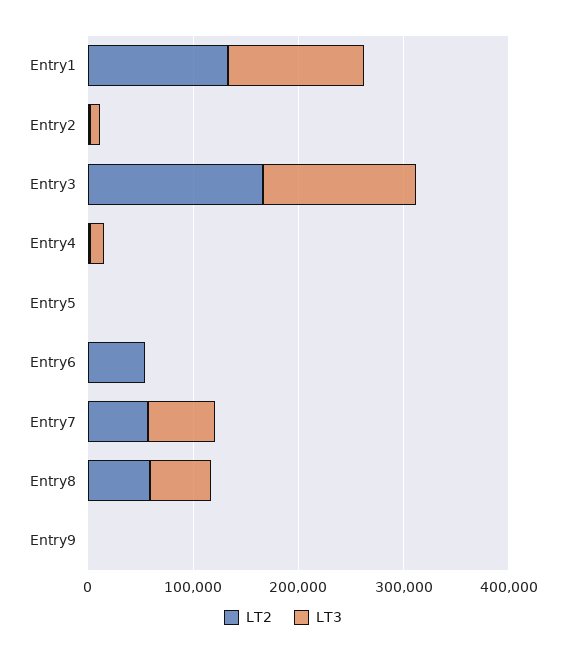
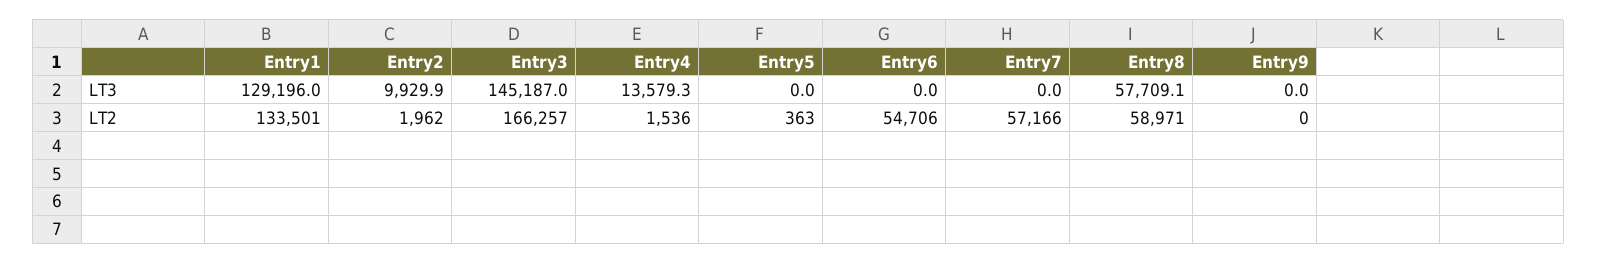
  {
    "LT2": {
      "Entry1": 133501,
      "Entry2": 1962,
      "Entry3": 166257,
      "Entry4": 1536,
      "Entry5": 363,
      "Entry6": 54706,
      "Entry7": 57166,
      "Entry8": 58971,
      "Entry9": 0
    },
    "LT3": {
      "Entry1": 129196,
      "Entry2": 9929.9,
      "Entry3": 145187,
      "Entry4": 13579.3,
      "Entry5": 0,
      "Entry6": 0,
-     "Entry7": 60000,
+     "Entry7": 0,
      "Entry8": 57709.1,
      "Entry9": 0
    }
  }

